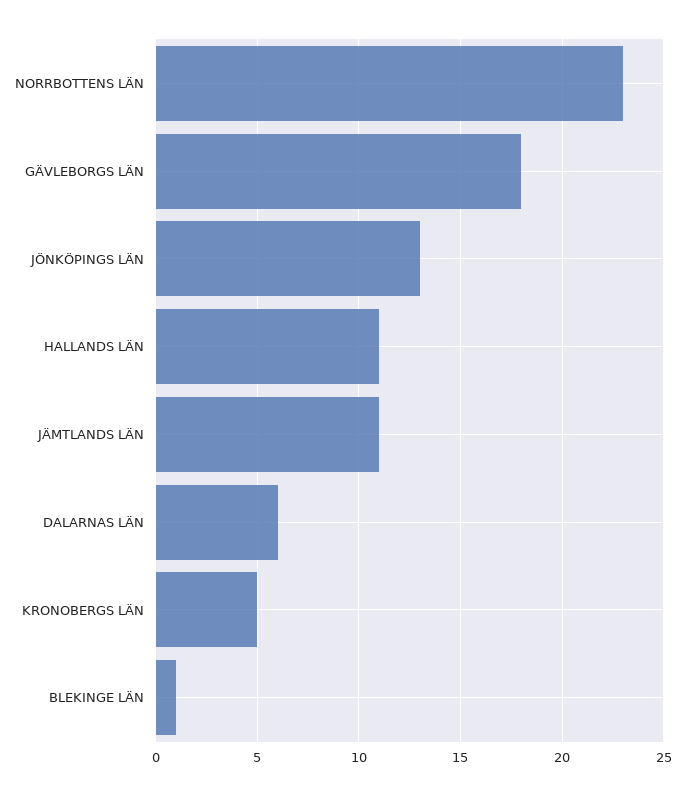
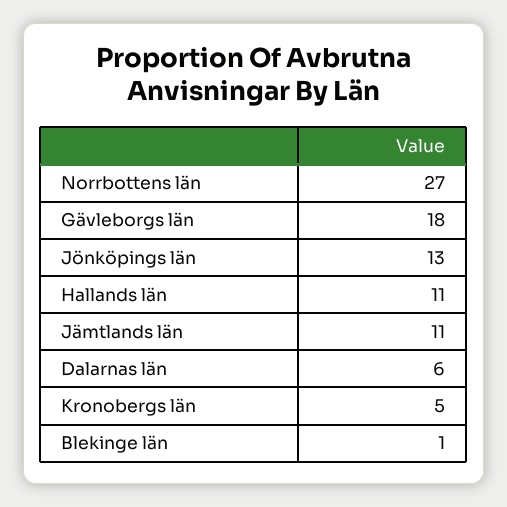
  {
-   "NORRBOTTENS LÄN": 23,
+   "NORRBOTTENS LÄN": 27,
    "GÄVLEBORGS LÄN": 18,
    "JÖNKÖPINGS LÄN": 13,
    "HALLANDS LÄN": 11,
    "JÄMTLANDS LÄN": 11,
    "DALARNAS LÄN": 6,
    "KRONOBERGS LÄN": 5,
    "BLEKINGE LÄN": 1
  }

